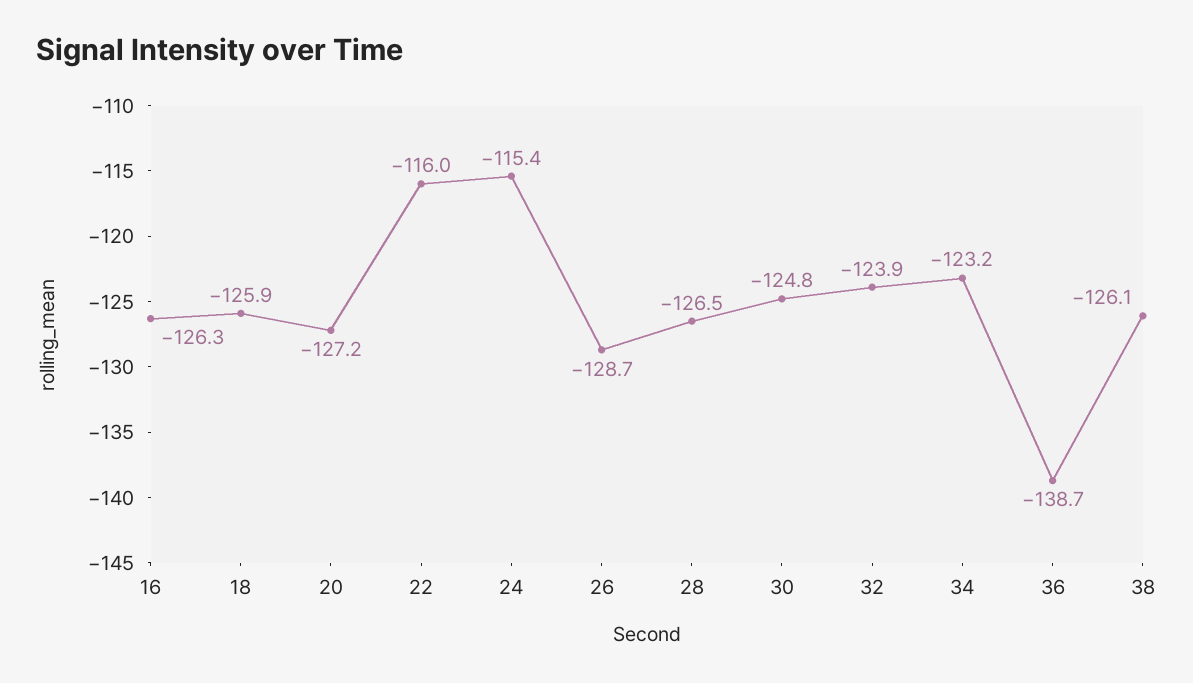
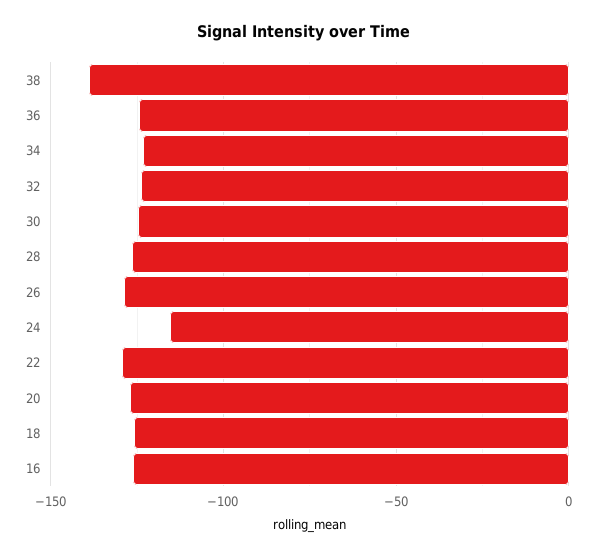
  {
    "16": -126.3,
    "18": -125.9,
    "20": -127.2,
-   "22": -116,
+   "22": -130,
    "24": -115.4,
    "26": -128.7,
    "28": -126.5,
    "30": -124.8,
    "32": -123.9,
    "34": -123.2,
-   "36": -138.7,
+   "36": -125,
-   "38": -126.1
+   "38": -140
  }

